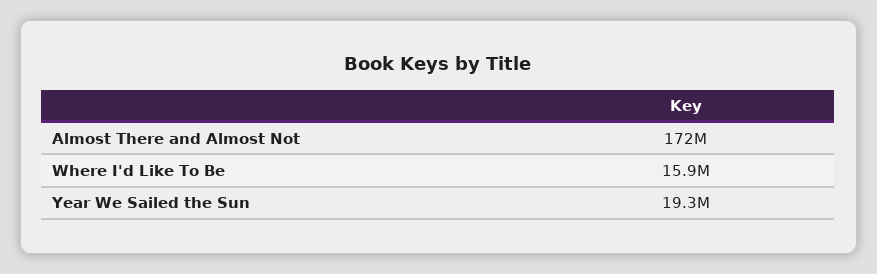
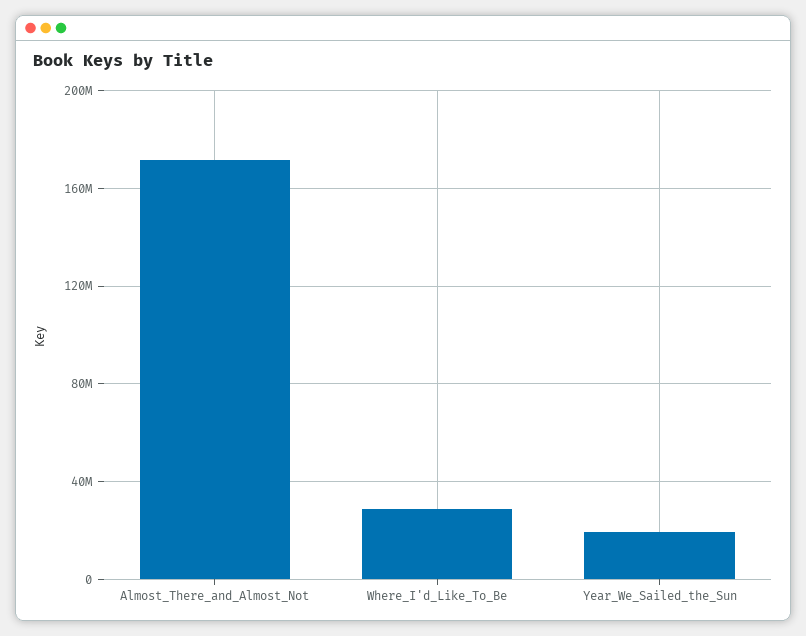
  {
    "Almost There and Almost Not": 172000000,
-   "Where I'd Like To Be": 15900000,
+   "Where I'd Like To Be": 30000000,
    "Year We Sailed the Sun": 19300000
  }

